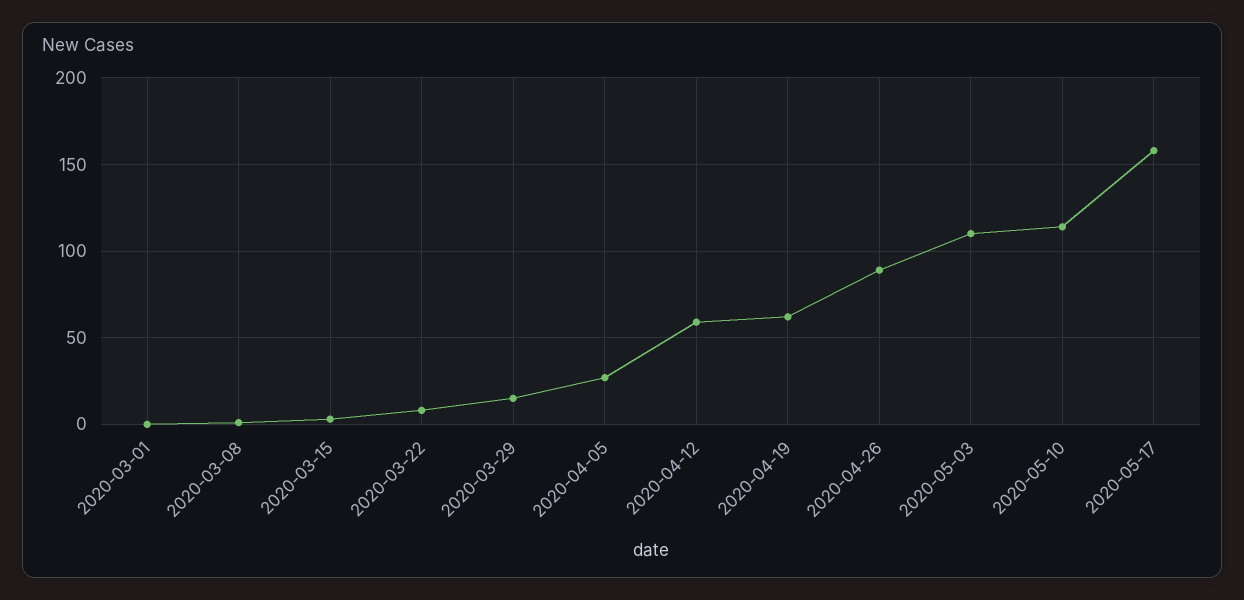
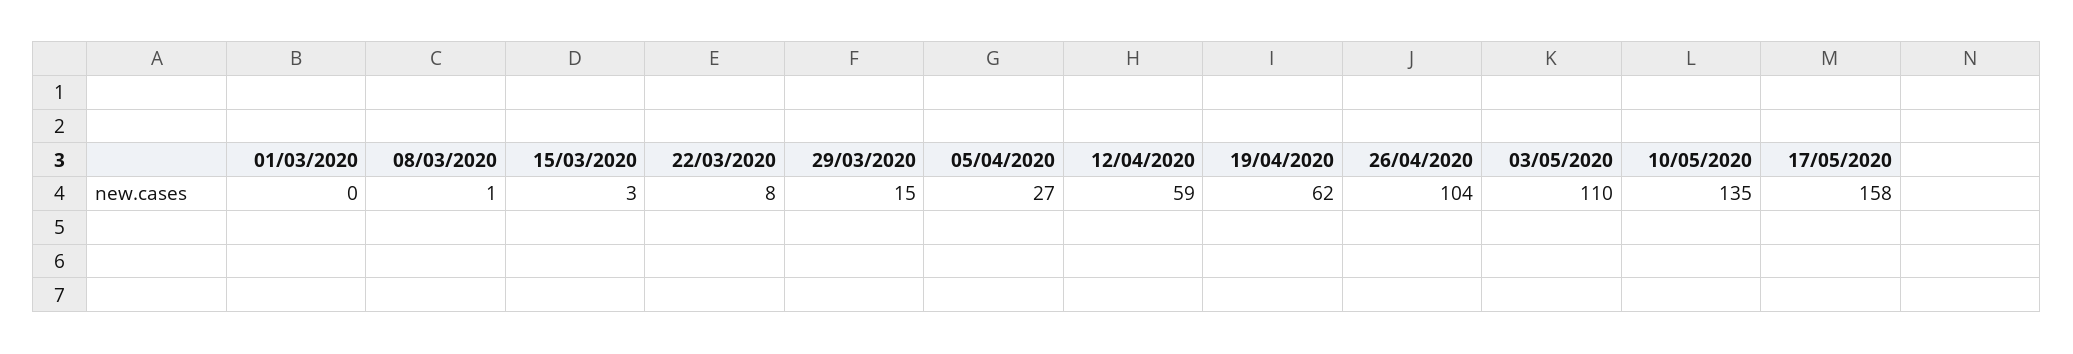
  {
    "2020-03-01": 0,
    "2020-03-08": 1,
    "2020-03-15": 3,
    "2020-03-22": 8,
    "2020-03-29": 15,
    "2020-04-05": 27,
    "2020-04-12": 59,
    "2020-04-19": 62,
-   "2020-04-26": 90,
+   "2020-04-26": 104,
    "2020-05-03": 110,
-   "2020-05-10": 115,
+   "2020-05-10": 135,
    "2020-05-17": 158
  }

